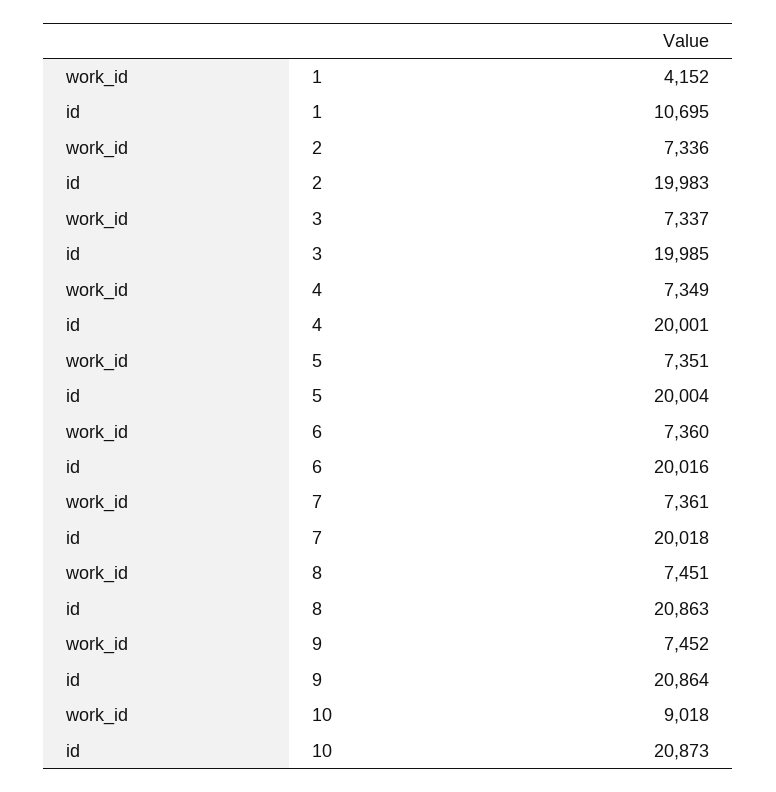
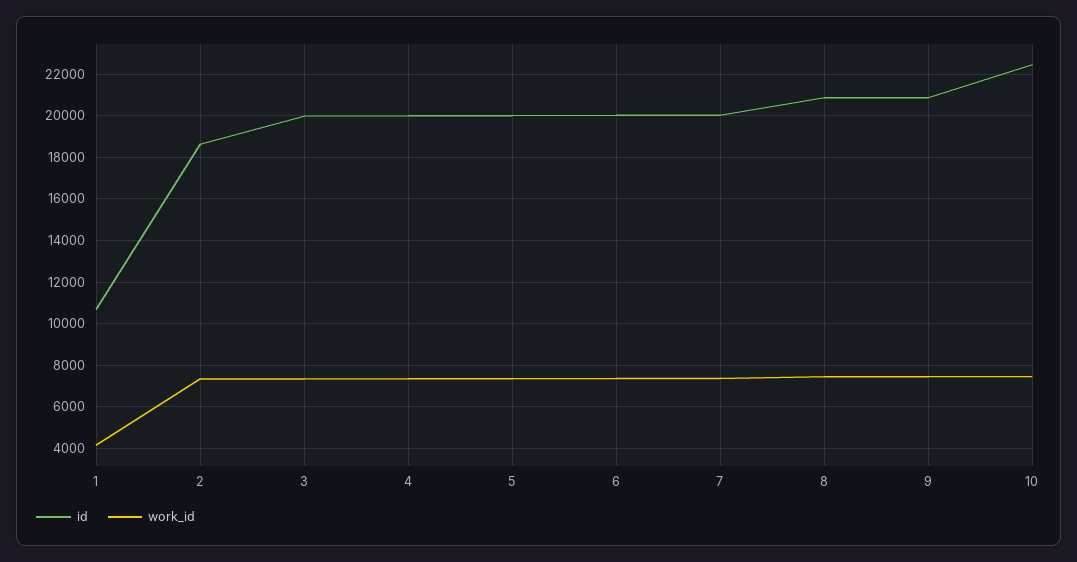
  {
    "work_id": {
      "1": 4152,
      "2": 7336,
      "3": 7337,
      "4": 7349,
      "5": 7351,
      "6": 7360,
      "7": 7361,
      "8": 7451,
      "9": 7452,
-     "10": 9018
+     "10": 7500
    },
    "id": {
      "1": 10695,
-     "2": 19983,
+     "2": 18500,
      "3": 19985,
      "4": 20001,
      "5": 20004,
      "6": 20016,
      "7": 20018,
      "8": 20863,
      "9": 20864,
-     "10": 20873
+     "10": 22500
    }
  }

